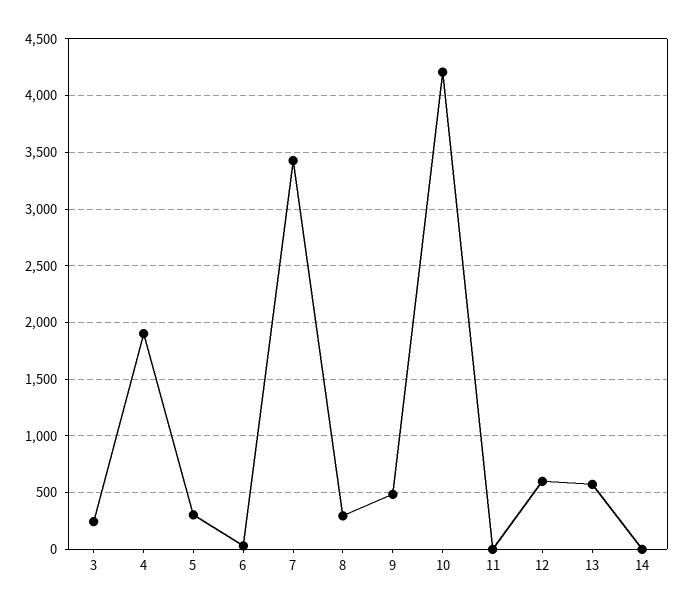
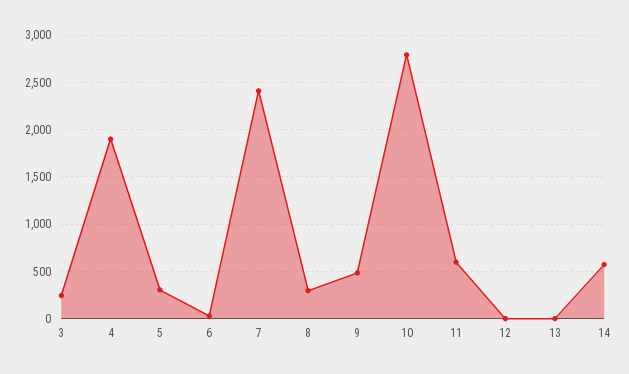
  {
    "3": 200,
    "4": 1900,
    "5": 300,
    "6": 0,
-   "7": 3400,
+   "7": 2400,
    "8": 300,
    "9": 500,
-   "10": 4200,
+   "10": 2800,
-   "11": 0,
+   "11": 600,
-   "12": 600,
+   "12": 0,
-   "13": 600,
+   "13": 0,
-   "14": 0
+   "14": 600
  }

